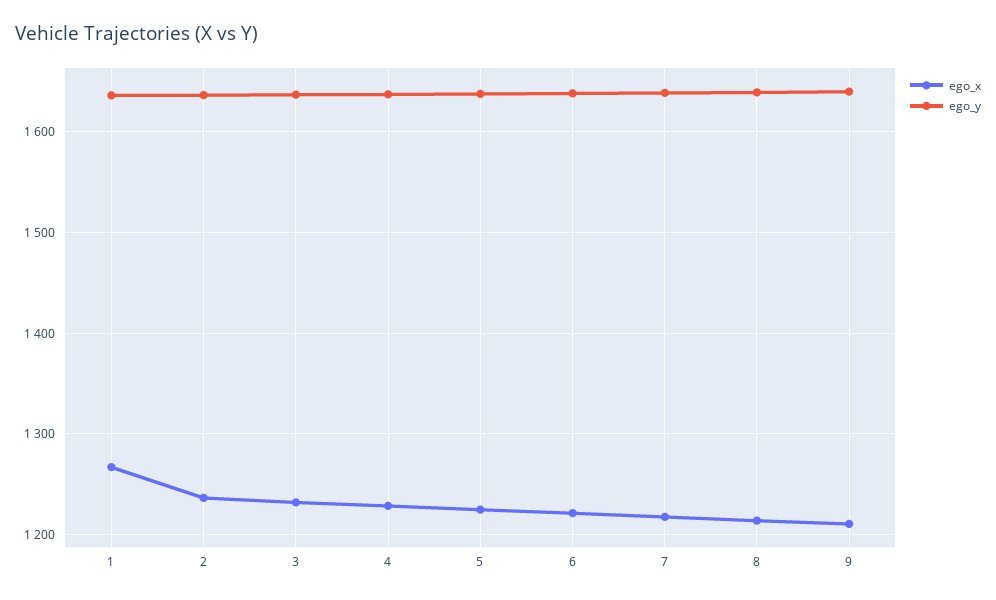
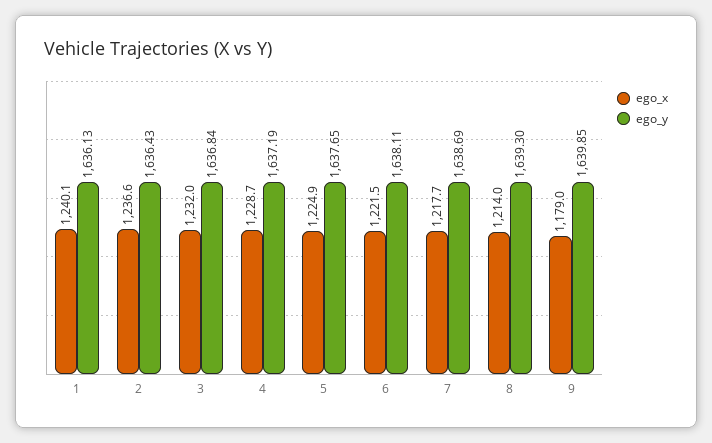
  {
    "ego_x": {
-     "1": 1270,
+     "1": 1240.1,
      "2": 1236.6,
      "3": 1232,
      "4": 1228.7,
      "5": 1224.9,
      "6": 1221.5,
      "7": 1217.7,
      "8": 1214,
-     "9": 1210
+     "9": 1179
    },
    "ego_y": {
      "1": 1636.13,
      "2": 1636.43,
      "3": 1636.84,
      "4": 1637.19,
      "5": 1637.65,
      "6": 1638.11,
      "7": 1638.69,
      "8": 1639.3,
      "9": 1639.85
    }
  }

